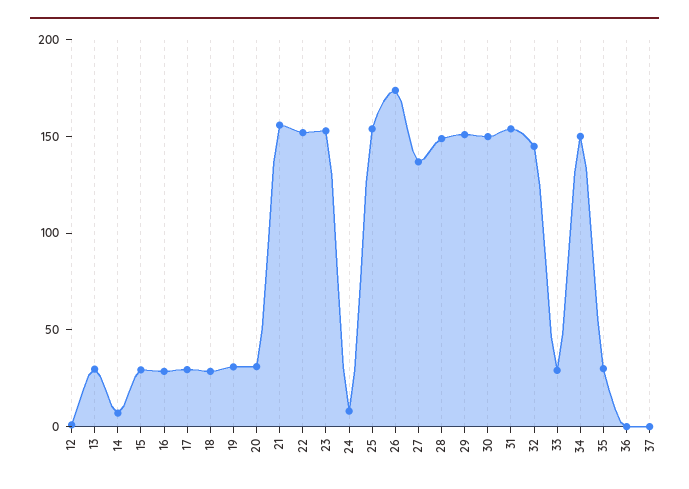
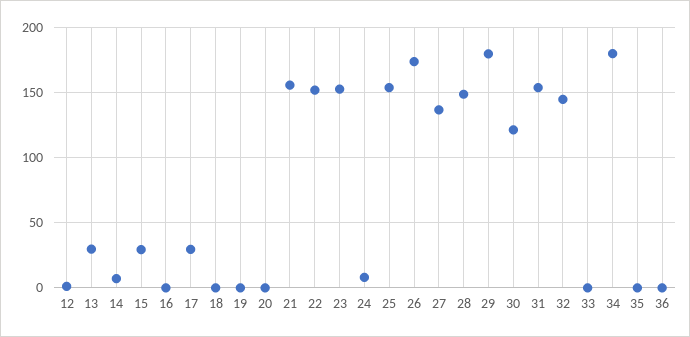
  {
    "12": 0,
    "13": 30,
    "14": 5,
    "15": 30,
-   "16": 30,
+   "16": 0,
    "17": 30,
-   "18": 30,
+   "18": 0,
-   "19": 30,
+   "19": 0,
-   "20": 30,
+   "20": 0,
    "21": 155,
    "22": 150,
    "23": 155,
    "24": 10,
    "25": 155,
    "26": 175,
    "27": 135,
    "28": 150,
-   "29": 150,
+   "29": 180,
-   "30": 150,
+   "30": 120,
    "31": 155,
    "32": 145,
-   "33": 30,
+   "33": 0,
-   "34": 150,
+   "34": 180,
-   "35": 30,
+   "35": 0,
-   "36": 0,
+   "36": 0
-   "37": 0
  }

